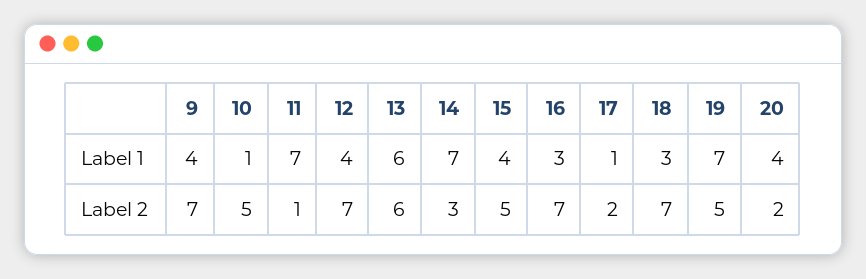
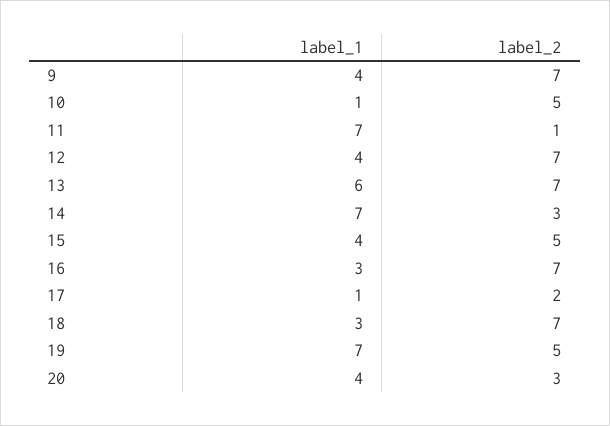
  {
    "9": {
      "Label 1": 4,
      "Label 2": 7
    },
    "10": {
      "Label 1": 1,
      "Label 2": 5
    },
    "11": {
      "Label 1": 7,
      "Label 2": 1
    },
    "12": {
      "Label 1": 4,
      "Label 2": 7
    },
    "13": {
      "Label 1": 6,
-     "Label 2": 6
+     "Label 2": 7
    },
    "14": {
      "Label 1": 7,
      "Label 2": 3
    },
    "15": {
      "Label 1": 4,
      "Label 2": 5
    },
    "16": {
      "Label 1": 3,
      "Label 2": 7
    },
    "17": {
      "Label 1": 1,
      "Label 2": 2
    },
    "18": {
      "Label 1": 3,
      "Label 2": 7
    },
    "19": {
      "Label 1": 7,
      "Label 2": 5
    },
    "20": {
      "Label 1": 4,
-     "Label 2": 2
+     "Label 2": 3
    }
  }

